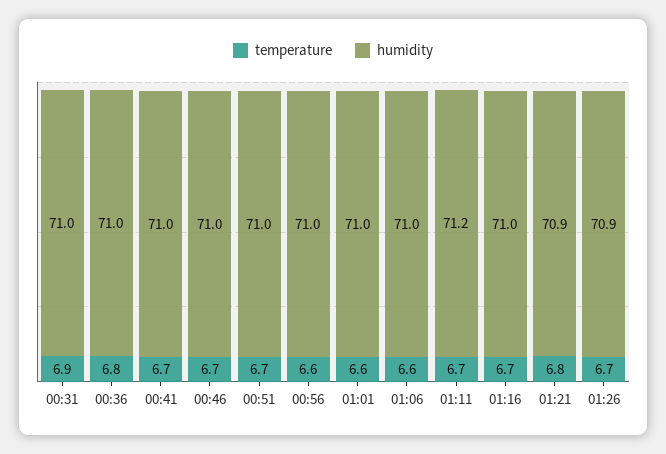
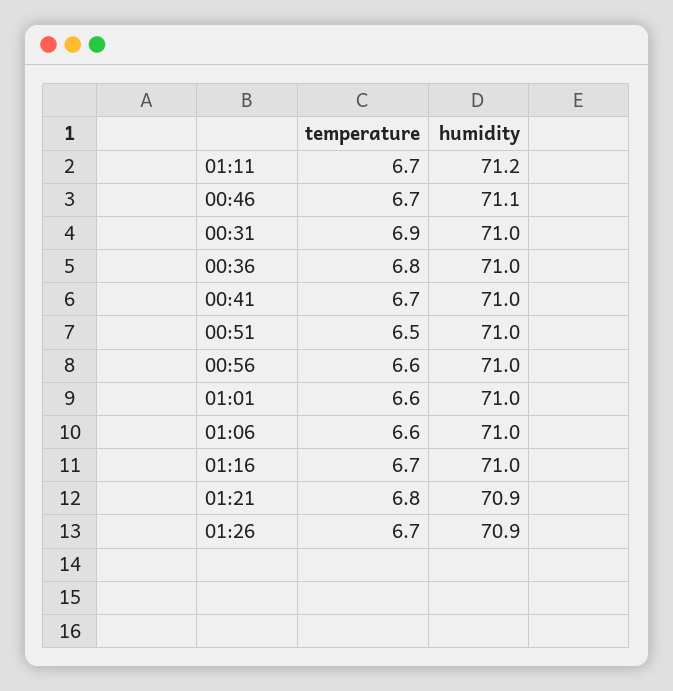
  {
    "temperature": {
      "00:31": 6.9,
      "00:36": 6.8,
      "00:41": 6.7,
      "00:46": 6.7,
-     "00:51": 6.7,
+     "00:51": 6.5,
      "00:56": 6.6,
      "01:01": 6.6,
      "01:06": 6.6,
      "01:11": 6.7,
      "01:16": 6.7,
      "01:21": 6.8,
      "01:26": 6.7
    },
    "humidity": {
      "00:31": 71,
      "00:36": 71,
      "00:41": 71,
-     "00:46": 71,
+     "00:46": 71.1,
      "00:51": 71,
      "00:56": 71,
      "01:01": 71,
      "01:06": 71,
      "01:11": 71.2,
      "01:16": 71,
      "01:21": 70.9,
      "01:26": 70.9
    }
  }

